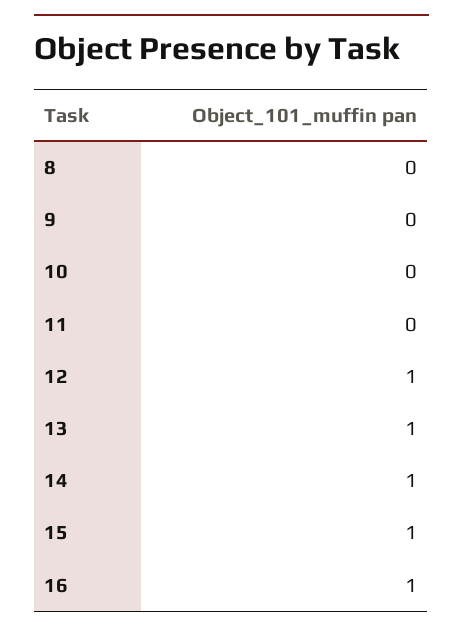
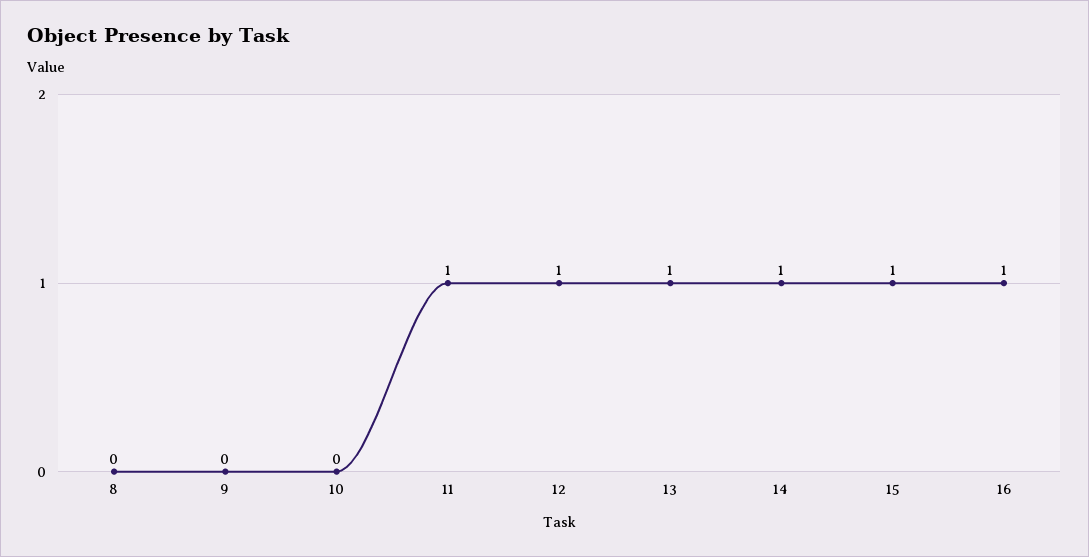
  {
    "8": 0,
    "9": 0,
    "10": 0,
-   "11": 0,
+   "11": 1,
    "12": 1,
    "13": 1,
    "14": 1,
    "15": 1,
    "16": 1
  }

